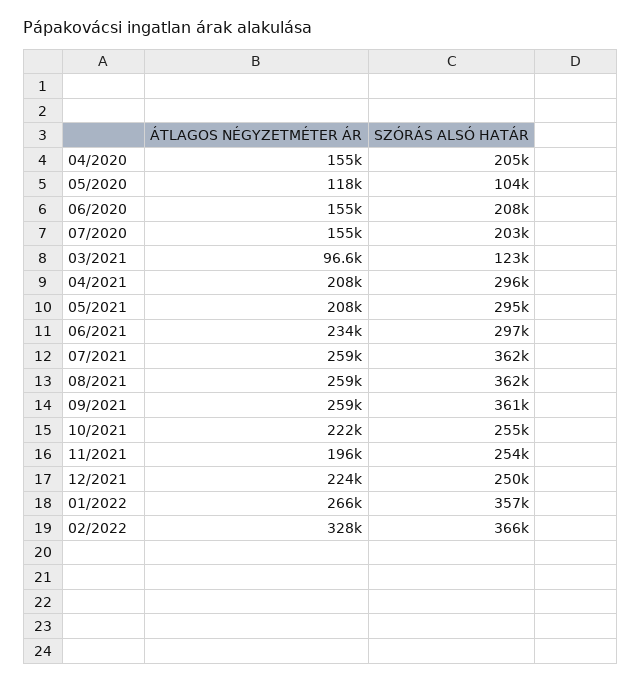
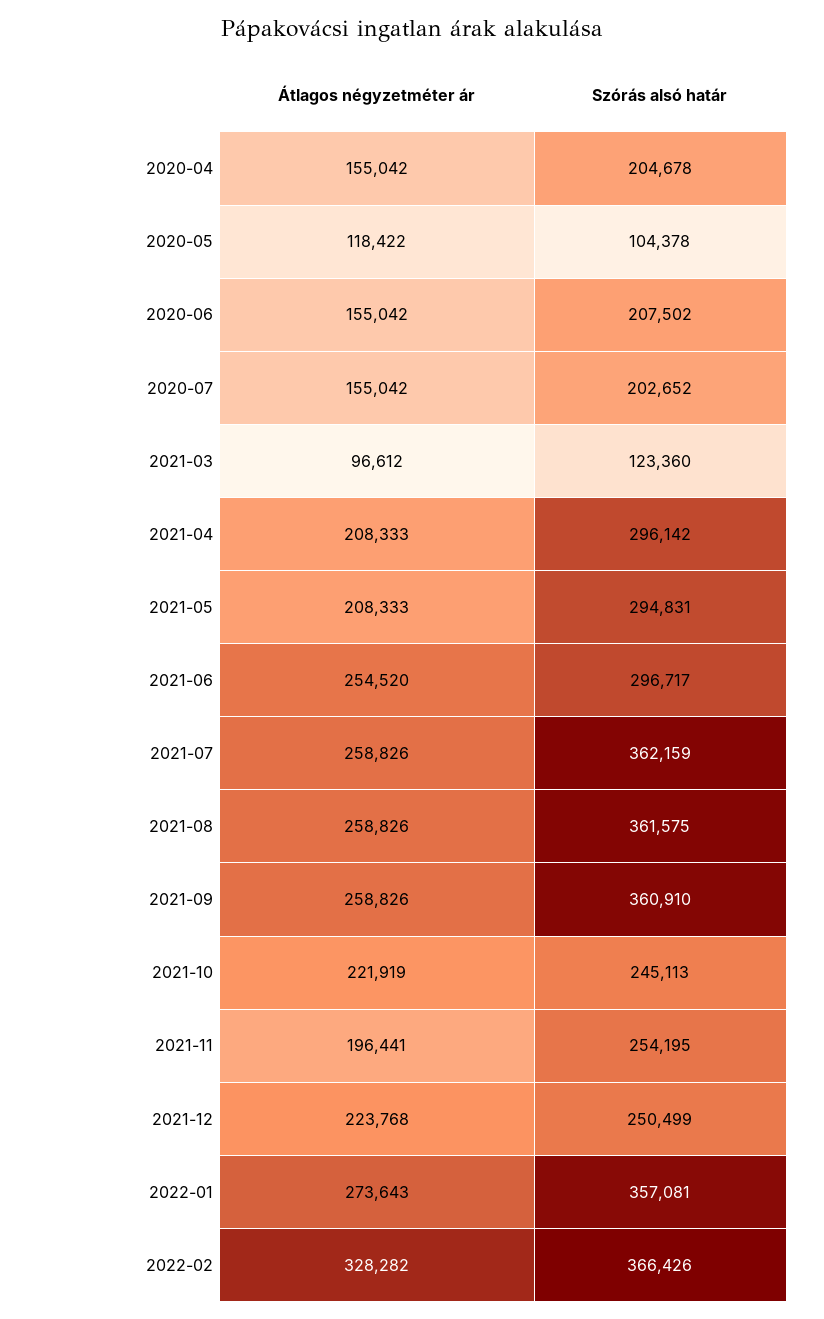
  {
    "ÁTLAGOS NÉGYZETMÉTER ÁR": {
      "04/2020": 155042,
      "05/2020": 118422,
      "06/2020": 155042,
      "07/2020": 155042,
      "03/2021": 96612,
      "04/2021": 208333,
      "05/2021": 208333,
-     "06/2021": 234000,
+     "06/2021": 254520,
      "07/2021": 258826,
      "08/2021": 258826,
      "09/2021": 258826,
      "10/2021": 221919,
      "11/2021": 196441,
      "12/2021": 223768,
-     "01/2022": 266000,
+     "01/2022": 273643,
      "02/2022": 328282
    },
    "SZÓRÁS ALSÓ HATÁR": {
      "04/2020": 204678,
      "05/2020": 104378,
      "06/2020": 207502,
      "07/2020": 202652,
      "03/2021": 123360,
      "04/2021": 296142,
      "05/2021": 294831,
      "06/2021": 296717,
      "07/2021": 362159,
      "08/2021": 361575,
      "09/2021": 360910,
-     "10/2021": 255000,
+     "10/2021": 245113,
      "11/2021": 254195,
      "12/2021": 250499,
      "01/2022": 357081,
      "02/2022": 366426
    }
  }

